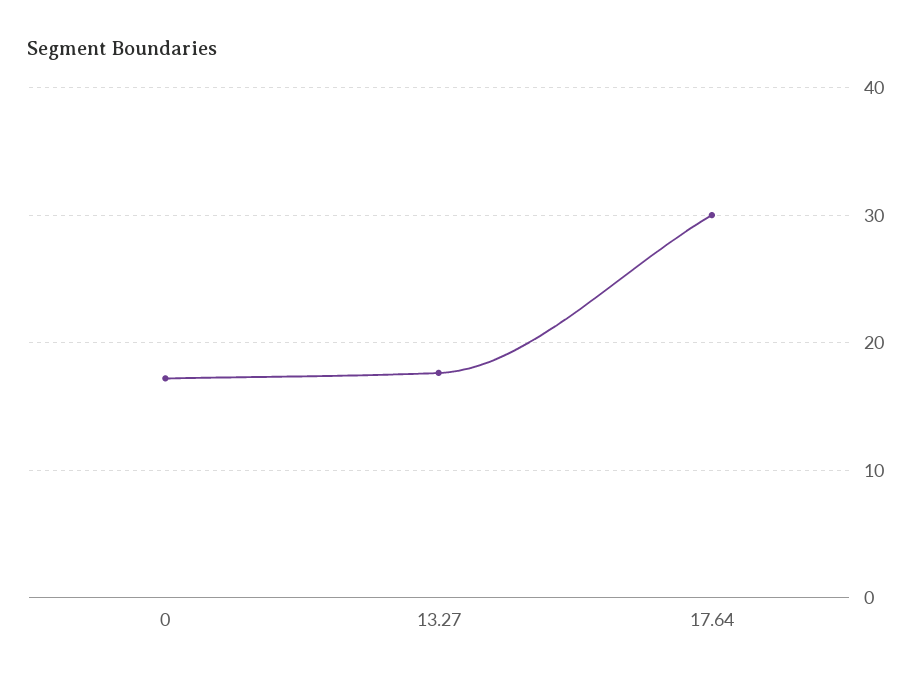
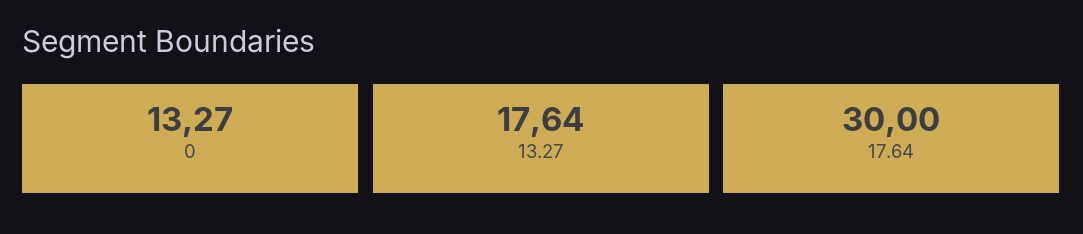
  {
-   "0": 17,
+   "0": 13.27,
    "13.27": 17.64,
    "17.64": 30
  }

